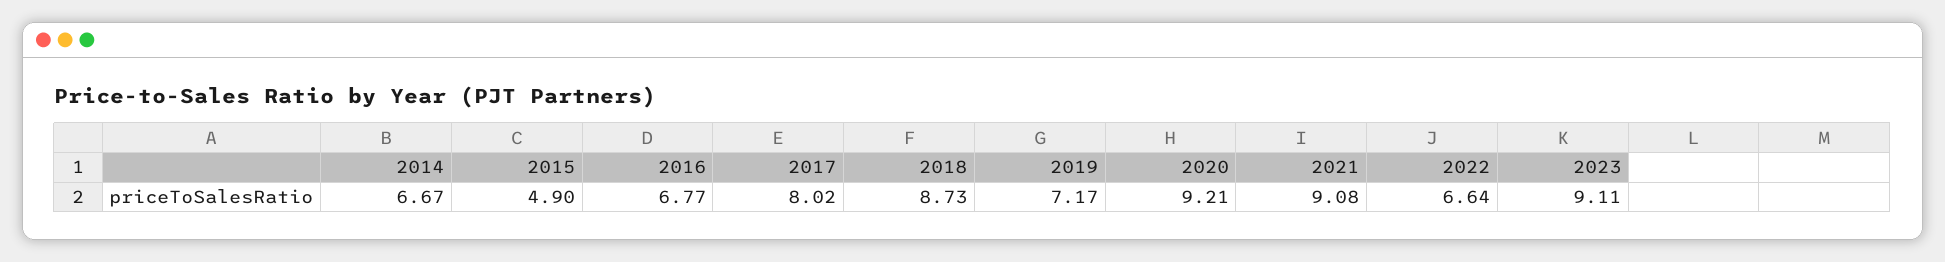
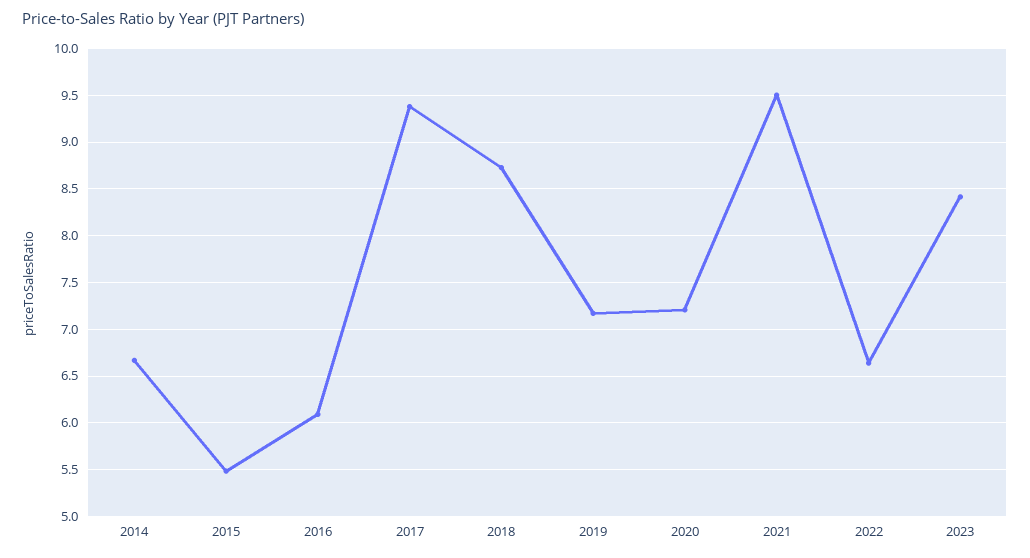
  {
    "2014": 6.67,
-   "2015": 4.9,
+   "2015": 5.5,
-   "2016": 6.77,
+   "2016": 6.1,
-   "2017": 8.02,
+   "2017": 9.4,
    "2018": 8.73,
    "2019": 7.17,
-   "2020": 9.21,
+   "2020": 7.2,
-   "2021": 9.08,
+   "2021": 9.5,
    "2022": 6.64,
-   "2023": 9.11
+   "2023": 8.4
  }

